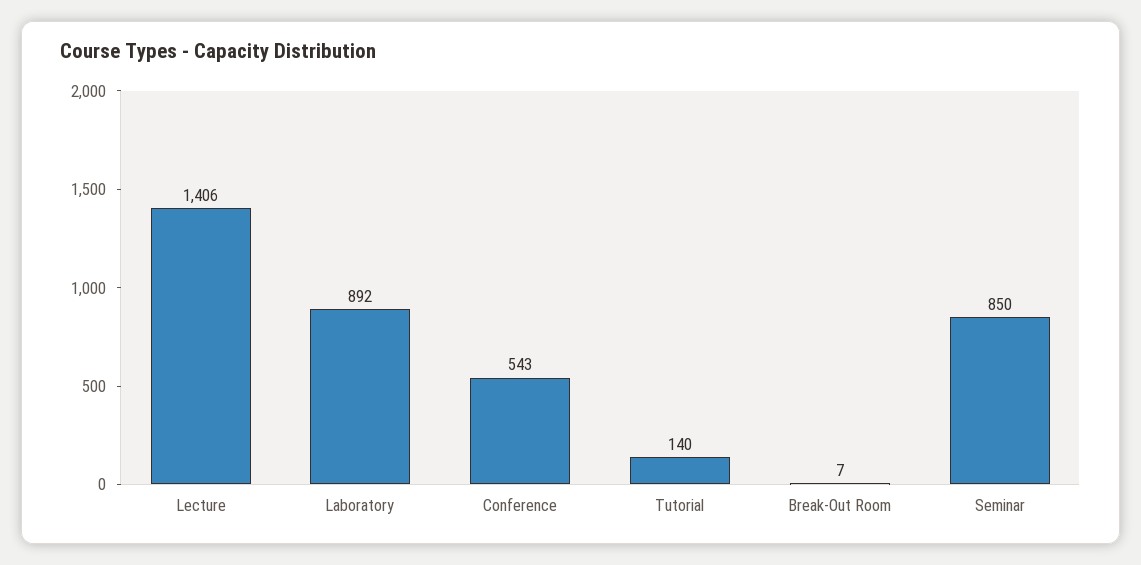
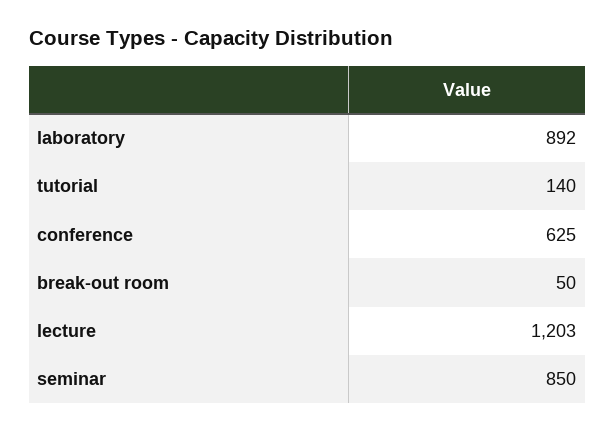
  {
-   "Lecture": 1406,
+   "Lecture": 1203,
    "Laboratory": 892,
-   "Conference": 543,
+   "Conference": 625,
    "Tutorial": 140,
-   "Break-Out Room": 7,
+   "Break-Out Room": 50,
    "Seminar": 850
  }

